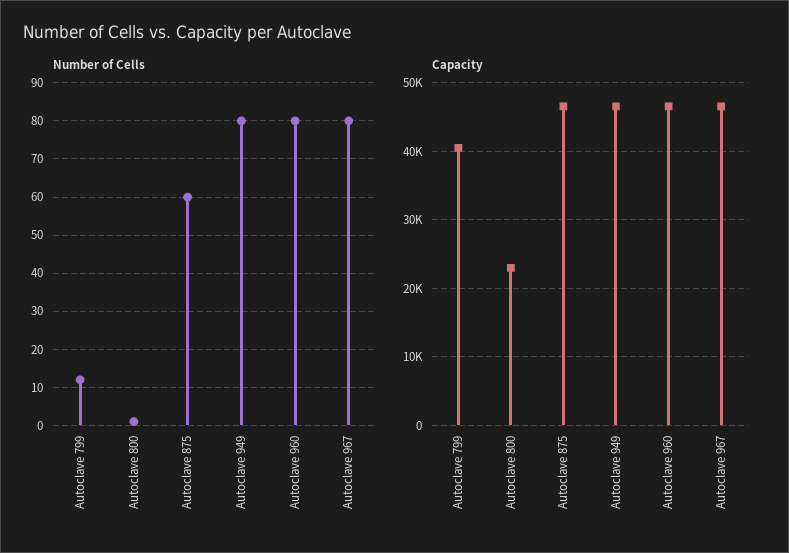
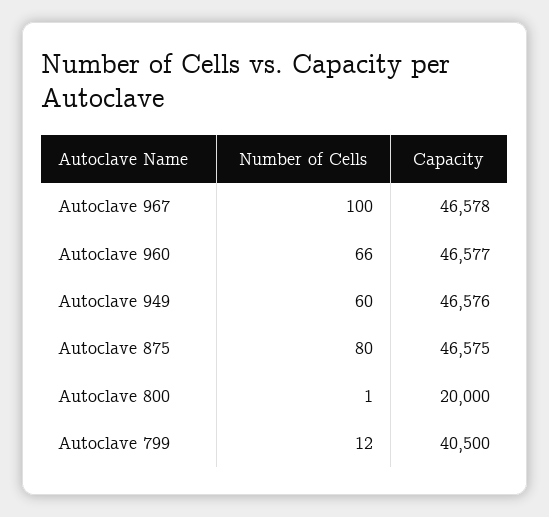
  {
    "Number of Cells": {
      "Autoclave 799": 12,
      "Autoclave 800": 1,
-     "Autoclave 875": 60,
+     "Autoclave 875": 80,
-     "Autoclave 949": 80,
+     "Autoclave 949": 60,
-     "Autoclave 960": 80,
+     "Autoclave 960": 66,
-     "Autoclave 967": 80
+     "Autoclave 967": 100
    },
    "Capacity": {
      "Autoclave 799": 40500,
-     "Autoclave 800": 23000,
+     "Autoclave 800": 20000,
      "Autoclave 875": 46575,
      "Autoclave 949": 46576,
      "Autoclave 960": 46577,
      "Autoclave 967": 46578
    }
  }

